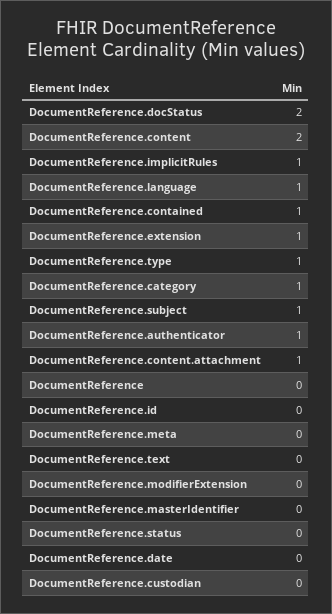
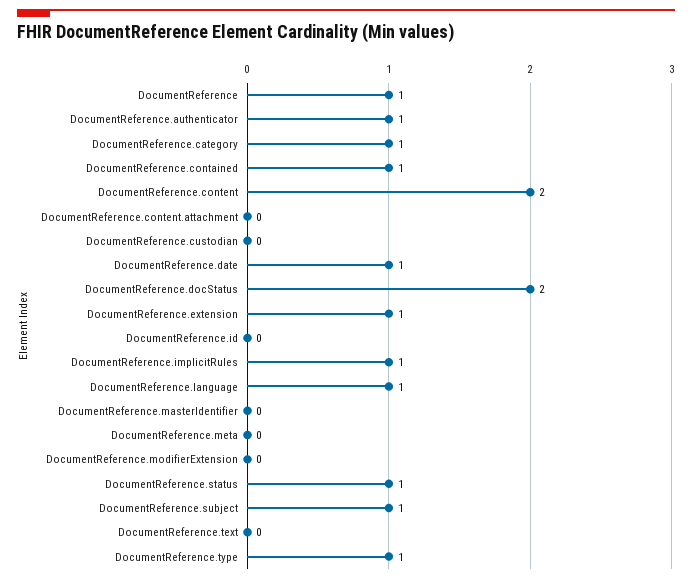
  {
    "DocumentReference.docStatus": 2,
    "DocumentReference.content": 2,
    "DocumentReference.implicitRules": 1,
    "DocumentReference.language": 1,
    "DocumentReference.contained": 1,
    "DocumentReference.extension": 1,
    "DocumentReference.type": 1,
    "DocumentReference.category": 1,
    "DocumentReference.subject": 1,
    "DocumentReference.authenticator": 1,
-   "DocumentReference.content.attachment": 1,
+   "DocumentReference.content.attachment": 0,
-   "DocumentReference": 0,
+   "DocumentReference": 1,
    "DocumentReference.id": 0,
    "DocumentReference.meta": 0,
    "DocumentReference.text": 0,
    "DocumentReference.modifierExtension": 0,
    "DocumentReference.masterIdentifier": 0,
-   "DocumentReference.status": 0,
+   "DocumentReference.status": 1,
-   "DocumentReference.date": 0,
+   "DocumentReference.date": 1,
    "DocumentReference.custodian": 0
  }

